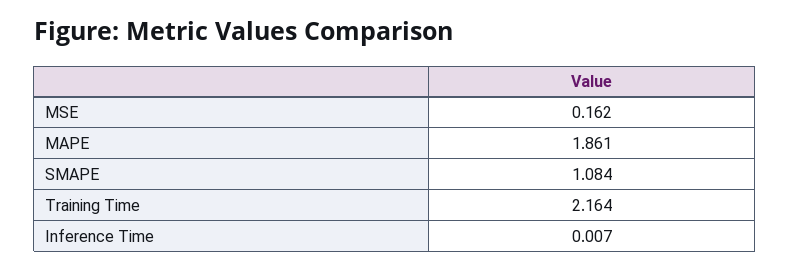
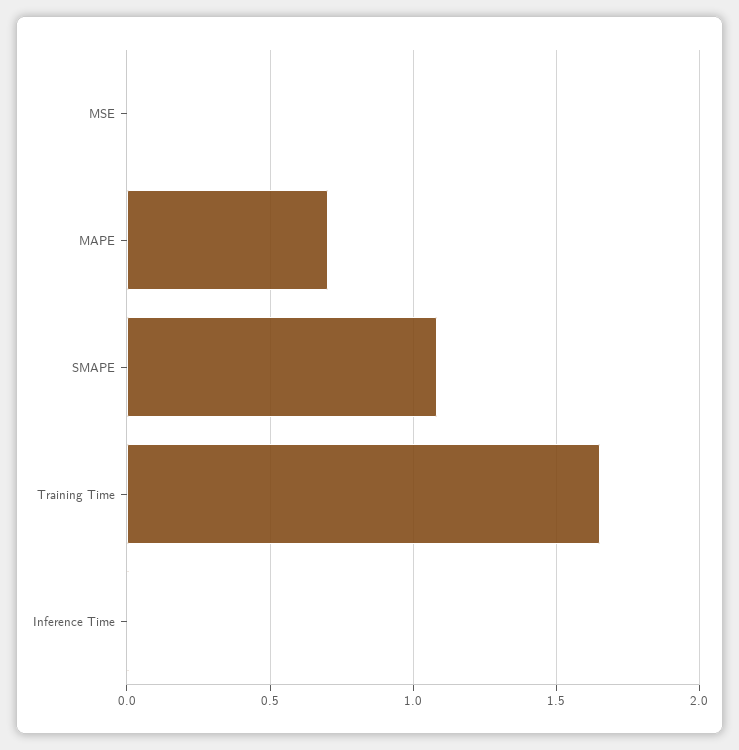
  {
-   "MSE": 0.162,
+   "MSE": 0,
-   "MAPE": 1.861,
+   "MAPE": 0.7,
    "SMAPE": 1.084,
-   "Training Time": 2.164,
+   "Training Time": 1.65,
    "Inference Time": 0.007
  }

